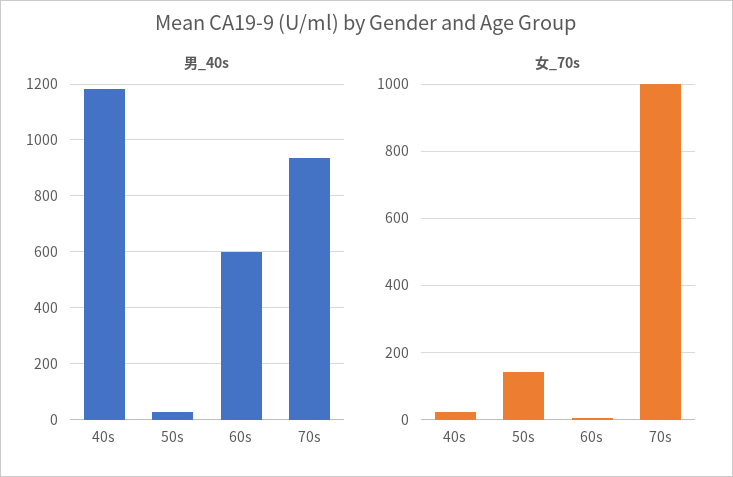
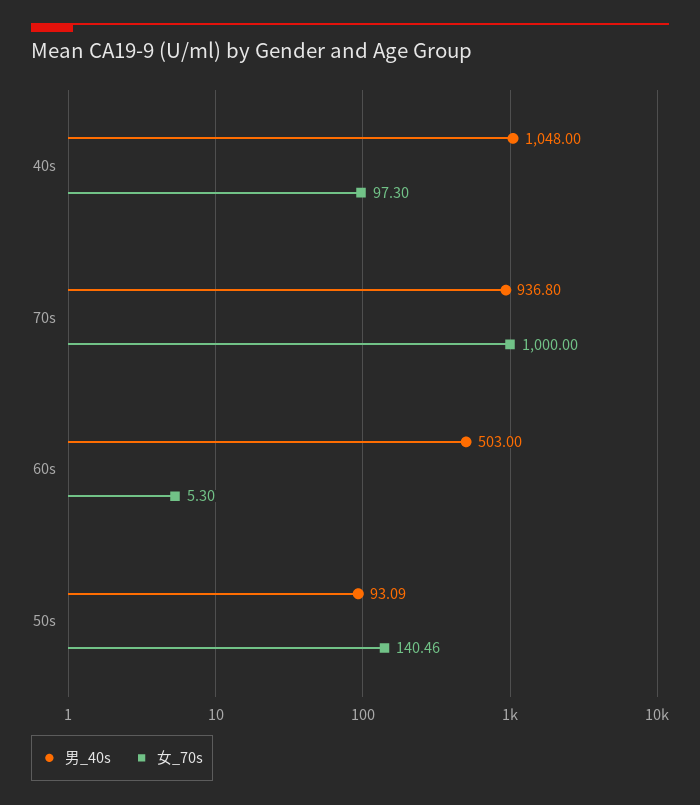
  {
    "男_40s": {
-     "40s": 1175,
+     "40s": 1048,
-     "50s": 25,
+     "50s": 93.09,
-     "60s": 600,
+     "60s": 503,
      "70s": 936.8
    },
    "女_70s": {
-     "40s": 20,
+     "40s": 97.3,
      "50s": 140.46,
      "60s": 5.3,
      "70s": 1000
    }
  }

